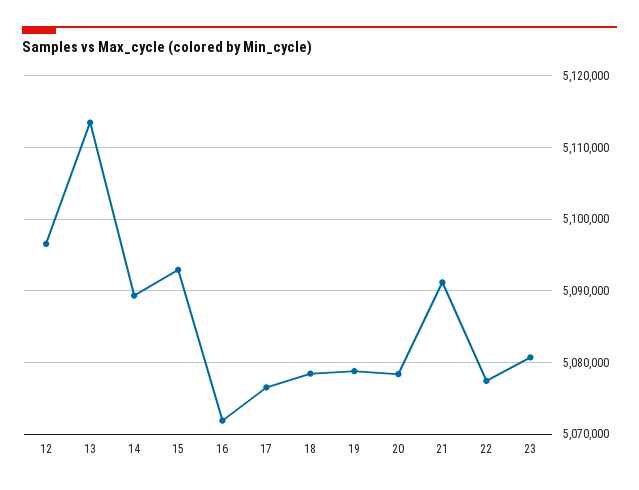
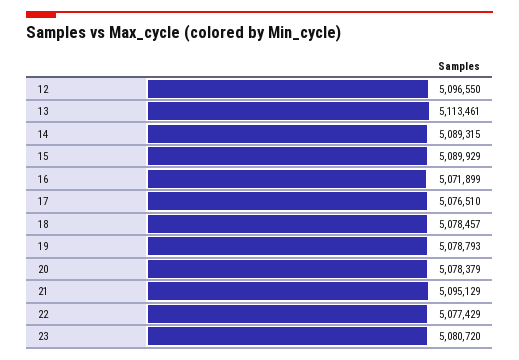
  {
    "12": 5096550,
    "13": 5113461,
    "14": 5089315,
-   "15": 5093000,
+   "15": 5089929,
    "16": 5071899,
    "17": 5076510,
    "18": 5078457,
    "19": 5078793,
    "20": 5078379,
-   "21": 5091000,
+   "21": 5095129,
    "22": 5077429,
    "23": 5080720
  }

